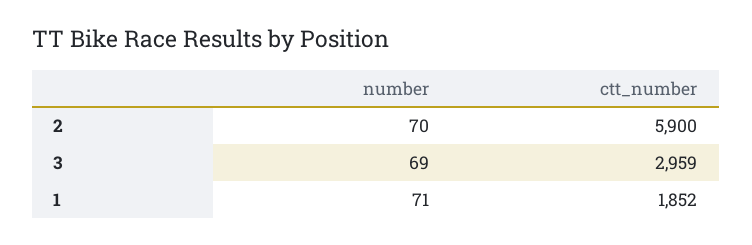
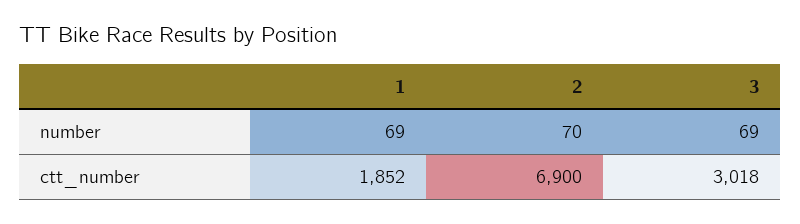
  {
    "number": {
      "2": 70,
      "3": 69,
-     "1": 71
+     "1": 69
    },
    "ctt_number": {
-     "2": 5900,
+     "2": 6900,
-     "3": 2959,
+     "3": 3018,
      "1": 1852
    }
  }

